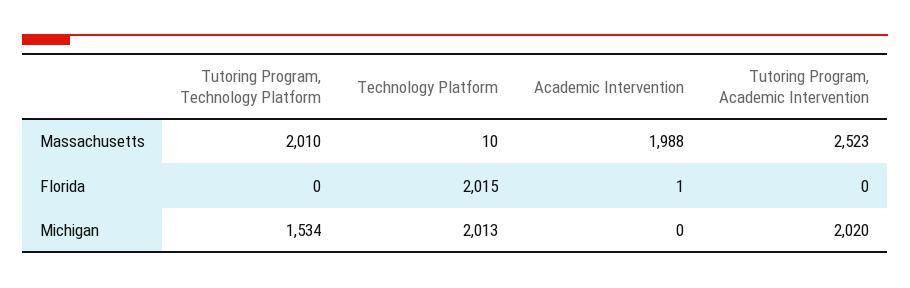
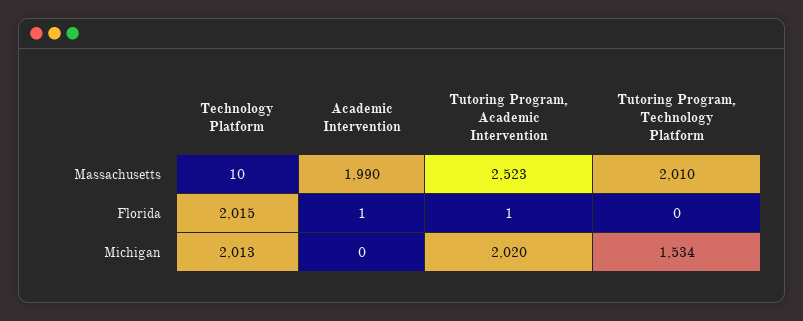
  {
    "Tutoring Program, Technology Platform": {
      "Massachusetts": 2010,
      "Florida": 0,
      "Michigan": 1534
    },
    "Technology Platform": {
      "Massachusetts": 10,
      "Florida": 2015,
      "Michigan": 2013
    },
    "Academic Intervention": {
-     "Massachusetts": 1988,
+     "Massachusetts": 1990,
      "Florida": 1,
      "Michigan": 0
    },
    "Tutoring Program, Academic Intervention": {
      "Massachusetts": 2523,
-     "Florida": 0,
+     "Florida": 1,
      "Michigan": 2020
    }
  }

